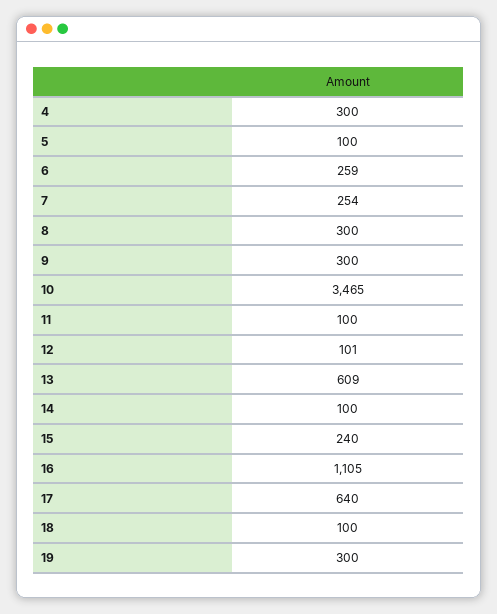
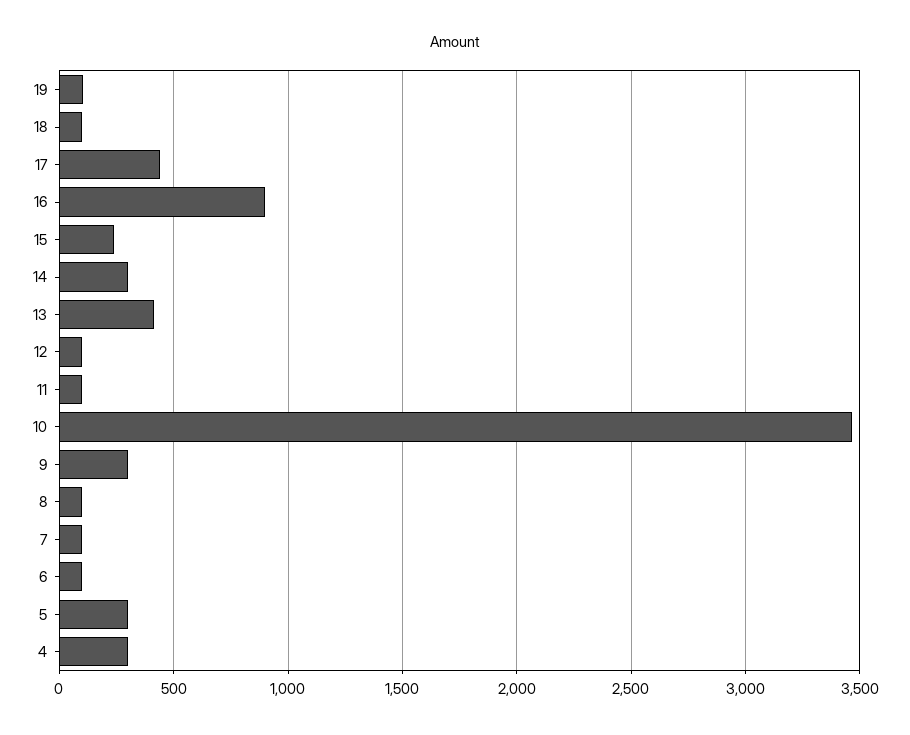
  {
    "4": 300,
-   "5": 100,
+   "5": 300,
-   "6": 259,
+   "6": 100,
-   "7": 254,
+   "7": 100,
-   "8": 300,
+   "8": 100,
    "9": 300,
    "10": 3465,
    "11": 100,
    "12": 101,
-   "13": 609,
+   "13": 400,
-   "14": 100,
+   "14": 300,
    "15": 240,
-   "16": 1105,
+   "16": 900,
-   "17": 640,
+   "17": 450,
    "18": 100,
-   "19": 300
+   "19": 100
  }

